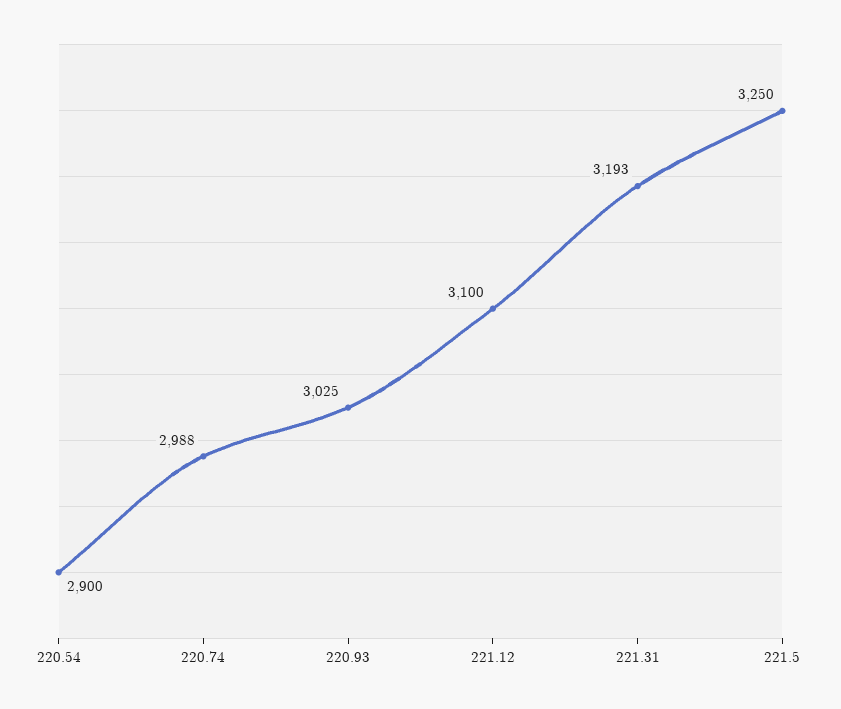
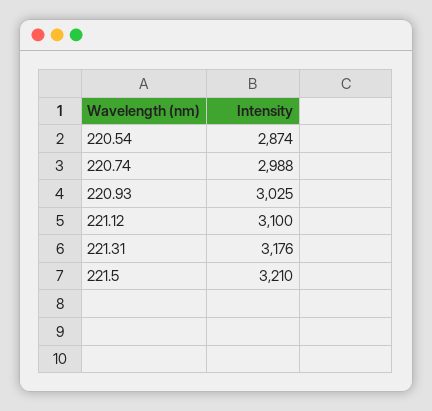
  {
-   "220.54": 2900,
+   "220.54": 2874,
    "220.74": 2988,
    "220.93": 3025,
    "221.12": 3100,
-   "221.31": 3193,
+   "221.31": 3176,
-   "221.5": 3250
+   "221.5": 3210
  }

